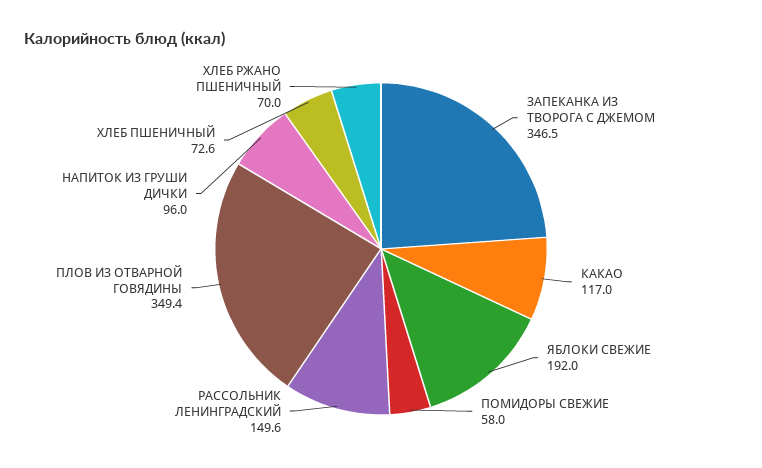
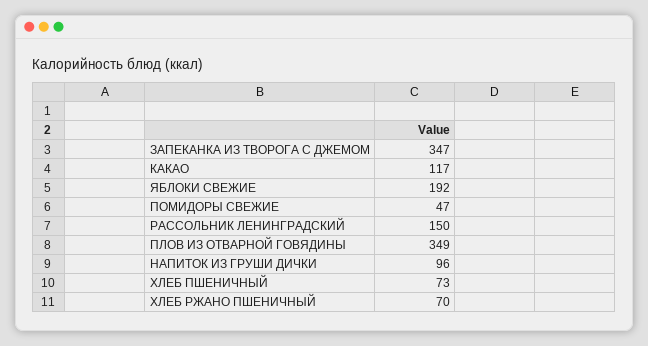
  {
    "ЗАПЕКАНКА ИЗ ТВОРОГА С ДЖЕМОМ": 346.5,
    "КАКАО": 117,
    "ЯБЛОКИ СВЕЖИЕ": 192,
-   "ПОМИДОРЫ СВЕЖИЕ": 58,
+   "ПОМИДОРЫ СВЕЖИЕ": 47,
    "РАССОЛЬНИК ЛЕНИНГРАДСКИЙ": 149.6,
    "ПЛОВ ИЗ ОТВАРНОЙ ГОВЯДИНЫ": 349.4,
    "НАПИТОК ИЗ ГРУШИ ДИЧКИ": 96,
    "ХЛЕБ ПШЕНИЧНЫЙ": 72.6,
    "ХЛЕБ РЖАНО ПШЕНИЧНЫЙ": 70
  }

